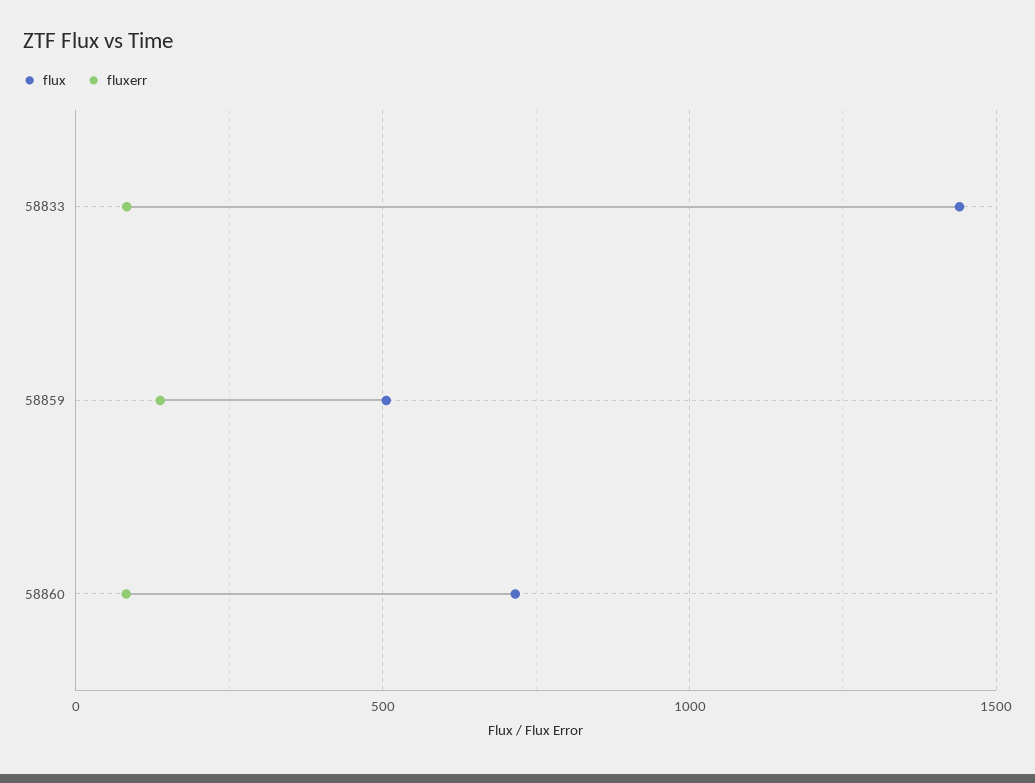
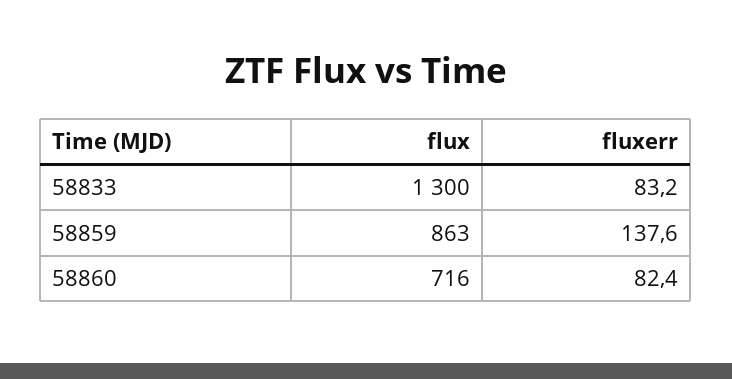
  {
    "flux": {
-     "58833": 1450,
+     "58833": 1300,
-     "58859": 500,
+     "58859": 863,
      "58860": 716
    },
    "fluxerr": {
      "58833": 83.2,
      "58859": 137.6,
      "58860": 82.4
    }
  }

